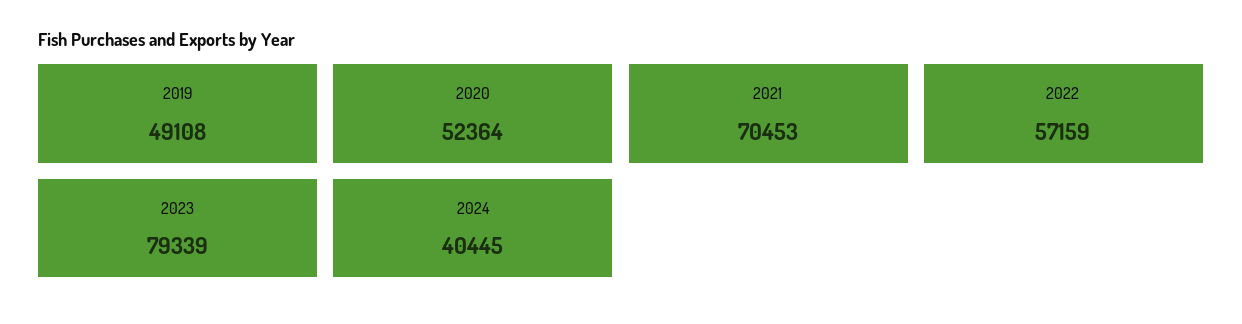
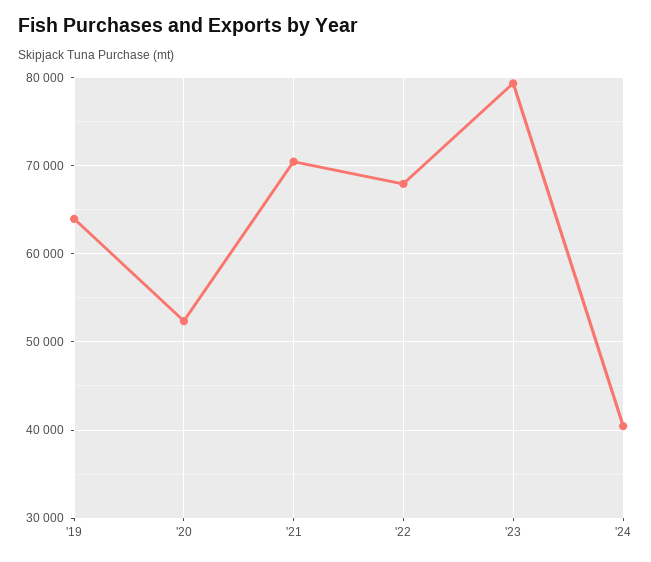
  {
-   "2019": 49108,
+   "2019": 64000,
    "2020": 52364,
    "2021": 70453,
-   "2022": 57159,
+   "2022": 68000,
    "2023": 79339,
    "2024": 40445
  }

